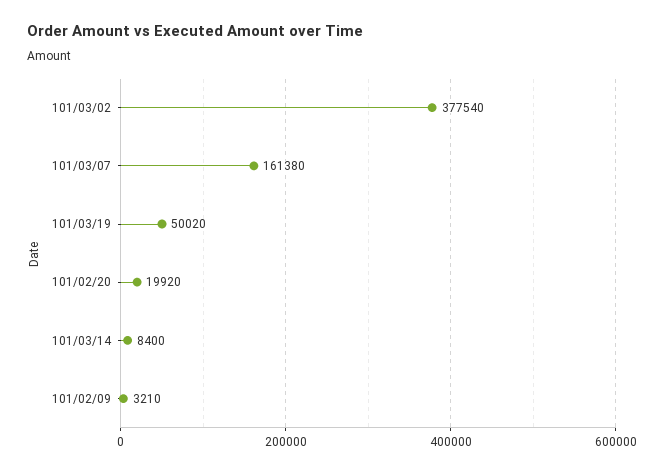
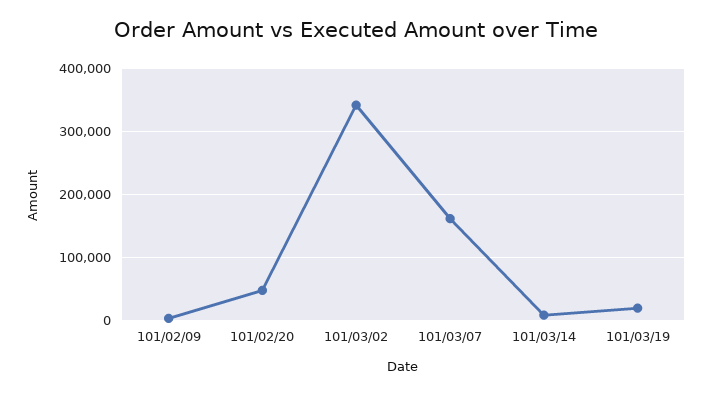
  {
-   "101/03/02": 377540,
+   "101/03/02": 340000,
    "101/03/07": 161380,
-   "101/03/19": 50020,
+   "101/03/19": 20000,
-   "101/02/20": 19920,
+   "101/02/20": 50000,
    "101/03/14": 8400,
    "101/02/09": 3210
  }

